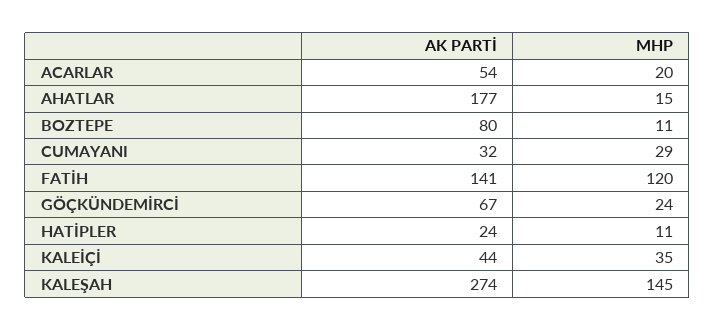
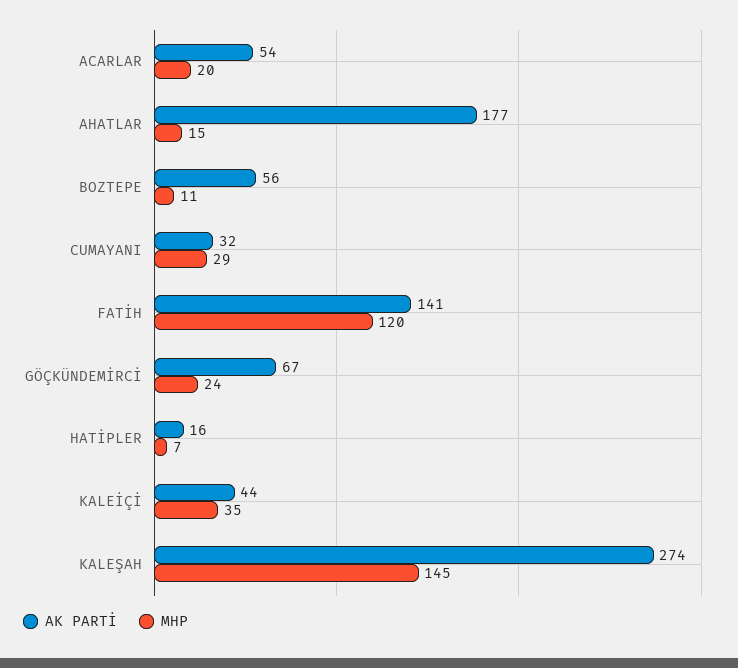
  {
    "AK PARTİ": {
      "ACARLAR": 54,
      "AHATLAR": 177,
-     "BOZTEPE": 80,
+     "BOZTEPE": 56,
      "CUMAYANI": 32,
      "FATİH": 141,
      "GÖÇKÜNDEMİRCİ": 67,
-     "HATİPLER": 24,
+     "HATİPLER": 16,
      "KALEİÇİ": 44,
      "KALEŞAH": 274
    },
    "MHP": {
      "ACARLAR": 20,
      "AHATLAR": 15,
      "BOZTEPE": 11,
      "CUMAYANI": 29,
      "FATİH": 120,
      "GÖÇKÜNDEMİRCİ": 24,
-     "HATİPLER": 11,
+     "HATİPLER": 7,
      "KALEİÇİ": 35,
      "KALEŞAH": 145
    }
  }

